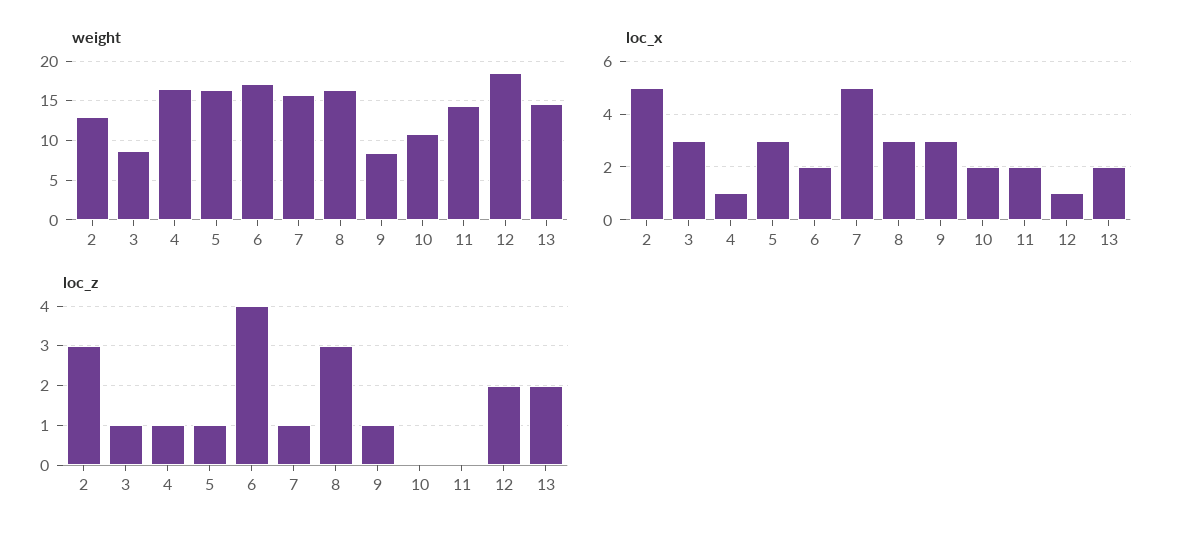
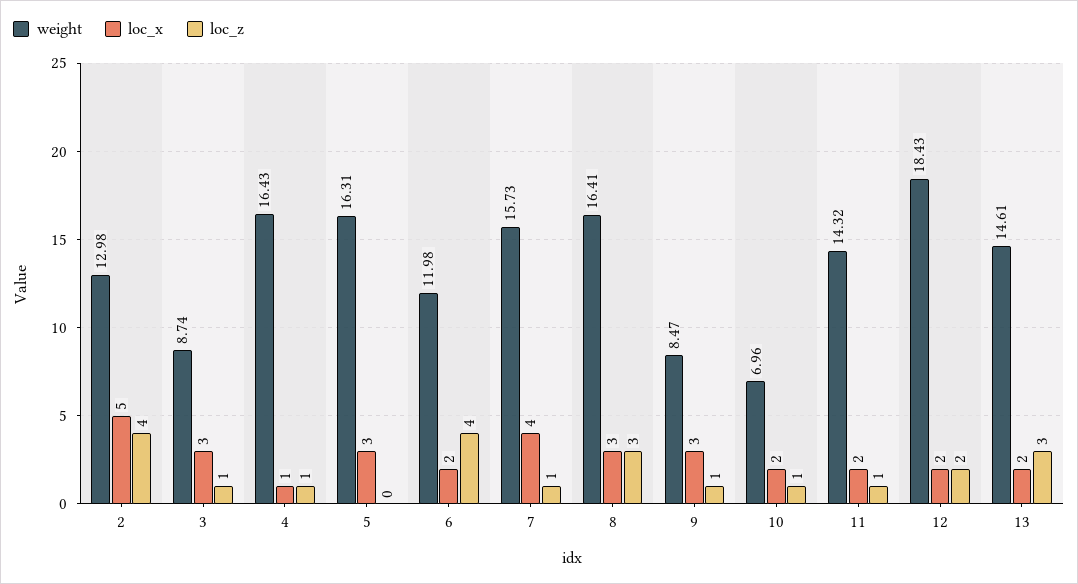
  {
    "weight": {
      "2": 12.98,
      "3": 8.74,
      "4": 16.43,
      "5": 16.31,
-     "6": 17,
+     "6": 11.98,
      "7": 15.73,
      "8": 16.41,
      "9": 8.47,
-     "10": 11,
+     "10": 6.96,
      "11": 14.32,
      "12": 18.43,
      "13": 14.61
    },
    "loc_x": {
      "2": 5,
      "3": 3,
      "4": 1,
      "5": 3,
      "6": 2,
-     "7": 5,
+     "7": 4,
      "8": 3,
      "9": 3,
      "10": 2,
      "11": 2,
-     "12": 1,
+     "12": 2,
      "13": 2
    },
    "loc_z": {
-     "2": 3,
+     "2": 4,
      "3": 1,
      "4": 1,
-     "5": 1,
+     "5": 0,
      "6": 4,
      "7": 1,
      "8": 3,
      "9": 1,
-     "10": 0,
+     "10": 1,
-     "11": 0,
+     "11": 1,
      "12": 2,
-     "13": 2
+     "13": 3
    }
  }

